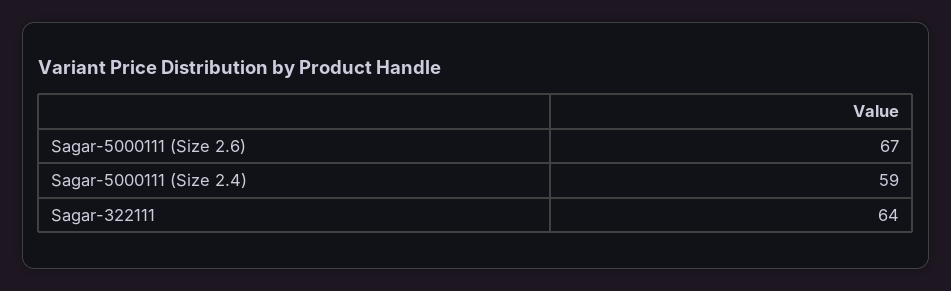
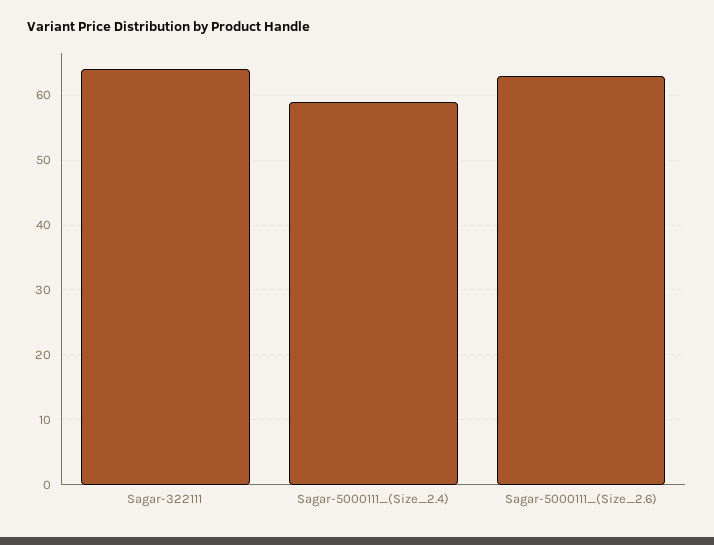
  {
-   "Sagar-5000111 (Size 2.6)": 67,
+   "Sagar-5000111 (Size 2.6)": 63,
    "Sagar-5000111 (Size 2.4)": 59,
    "Sagar-322111": 64
  }

